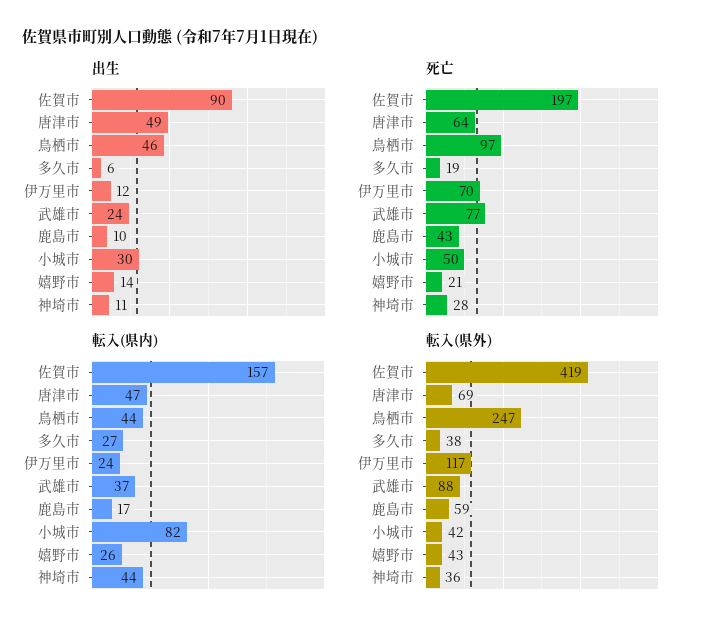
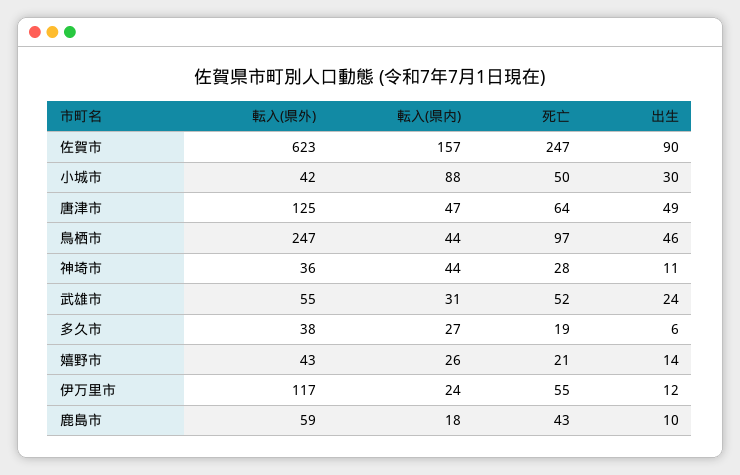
  {
    "出生": {
      "佐賀市": 90,
      "唐津市": 49,
      "鳥栖市": 46,
      "多久市": 6,
      "伊万里市": 12,
      "武雄市": 24,
      "鹿島市": 10,
      "小城市": 30,
      "嬉野市": 14,
      "神埼市": 11
    },
    "死亡": {
-     "佐賀市": 197,
+     "佐賀市": 247,
      "唐津市": 64,
      "鳥栖市": 97,
      "多久市": 19,
-     "伊万里市": 70,
+     "伊万里市": 55,
-     "武雄市": 77,
+     "武雄市": 52,
      "鹿島市": 43,
      "小城市": 50,
      "嬉野市": 21,
      "神埼市": 28
    },
    "転入(県内)": {
      "佐賀市": 157,
      "唐津市": 47,
      "鳥栖市": 44,
      "多久市": 27,
      "伊万里市": 24,
-     "武雄市": 37,
+     "武雄市": 31,
-     "鹿島市": 17,
+     "鹿島市": 18,
-     "小城市": 82,
+     "小城市": 88,
      "嬉野市": 26,
      "神埼市": 44
    },
    "転入(県外)": {
-     "佐賀市": 419,
+     "佐賀市": 623,
-     "唐津市": 69,
+     "唐津市": 125,
      "鳥栖市": 247,
      "多久市": 38,
      "伊万里市": 117,
-     "武雄市": 88,
+     "武雄市": 55,
      "鹿島市": 59,
      "小城市": 42,
      "嬉野市": 43,
      "神埼市": 36
    }
  }

